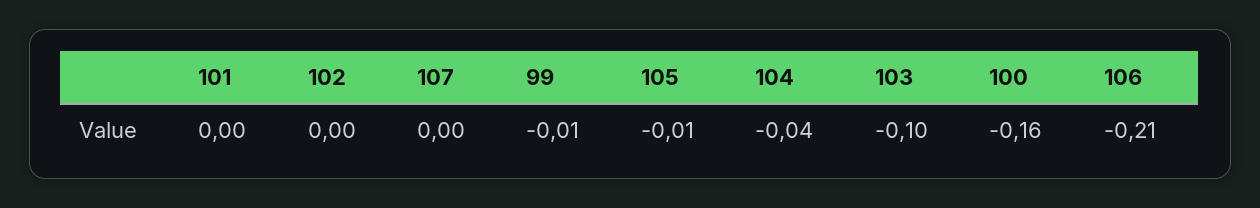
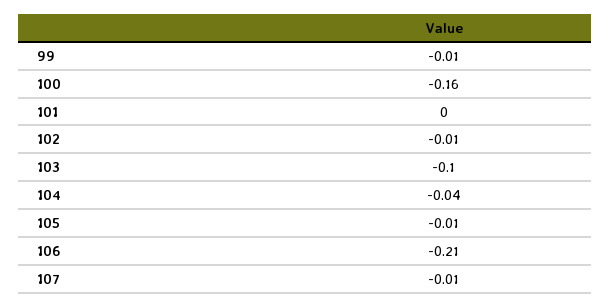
  {
    "101": 0,
-   "102": 0,
+   "102": -0.01,
-   "107": 0,
+   "107": -0.01,
    "99": -0.01,
    "105": -0.01,
    "104": -0.04,
    "103": -0.1,
    "100": -0.16,
    "106": -0.21
  }

